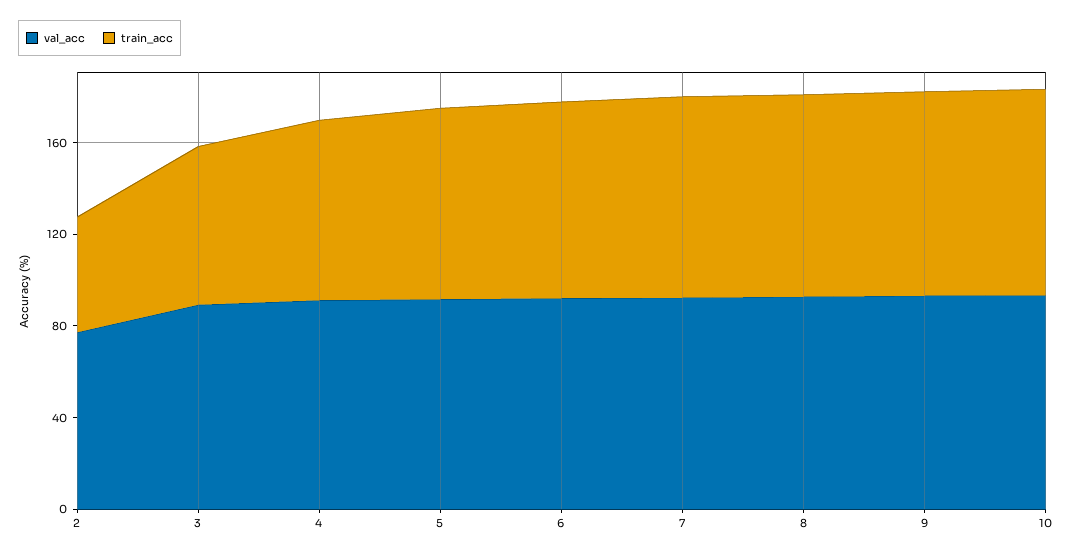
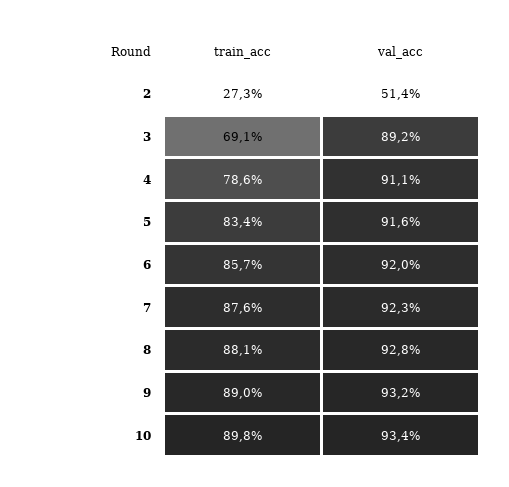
  {
    "val_acc": {
-     "2": 80,
+     "2": 51.4,
      "3": 89.2,
      "4": 91.1,
      "5": 91.6,
      "6": 92,
      "7": 92.3,
      "8": 92.8,
      "9": 93.2,
      "10": 93.4
    },
    "train_acc": {
-     "2": 50,
+     "2": 27.3,
      "3": 69.1,
      "4": 78.6,
      "5": 83.4,
      "6": 85.7,
      "7": 87.6,
      "8": 88.1,
      "9": 89,
      "10": 89.8
    }
  }

